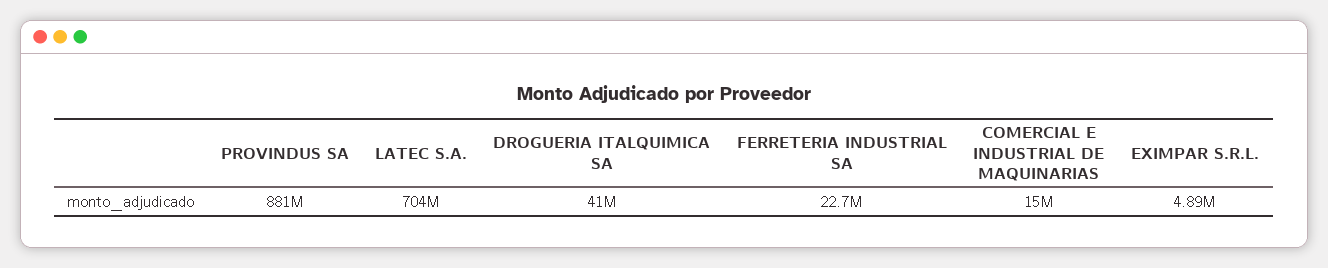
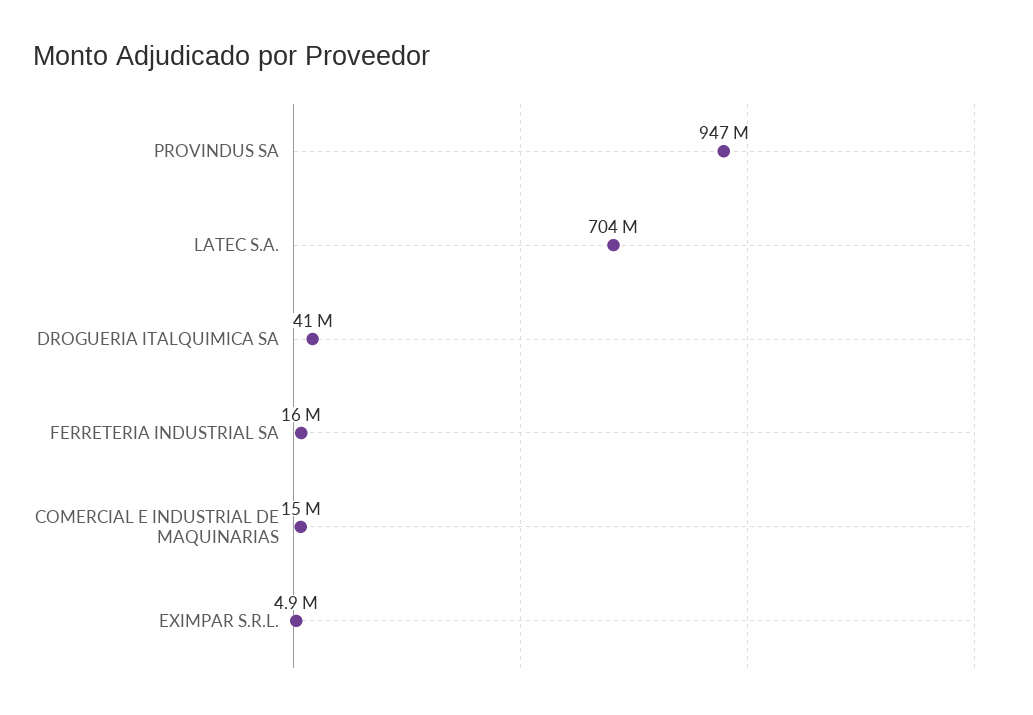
  {
-   "PROVINDUS SA": 881000000,
+   "PROVINDUS SA": 947000000,
    "LATEC S.A.": 704000000,
    "DROGUERIA ITALQUIMICA SA": 41000000,
-   "FERRETERIA INDUSTRIAL SA": 22700000,
+   "FERRETERIA INDUSTRIAL SA": 16000000,
    "COMERCIAL E INDUSTRIAL DE MAQUINARIAS": 15000000,
    "EXIMPAR S.R.L.": 4890000
  }

